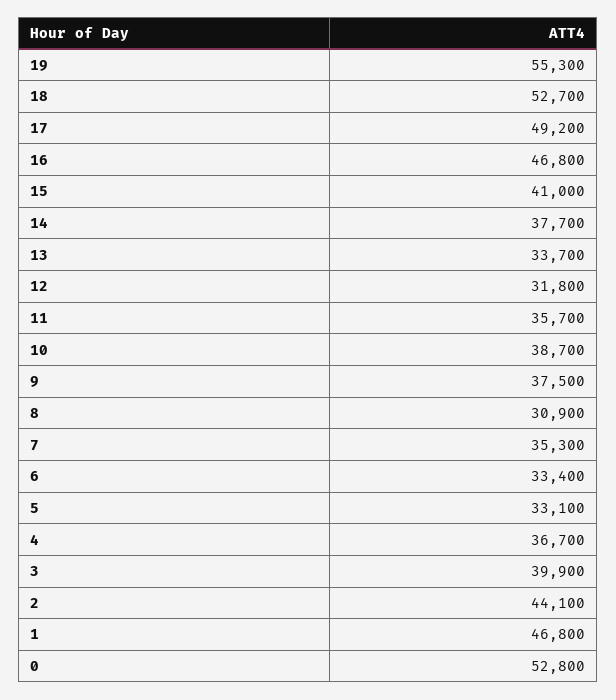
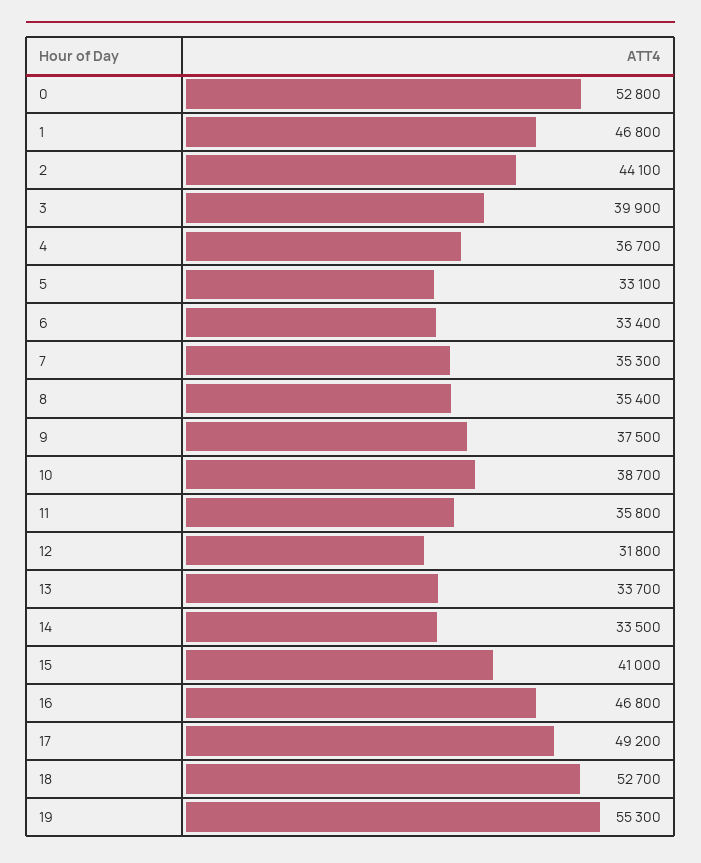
  {
    "19": 55300,
    "18": 52700,
    "17": 49200,
    "16": 46800,
    "15": 41000,
-   "14": 37700,
+   "14": 33500,
    "13": 33700,
    "12": 31800,
-   "11": 35700,
+   "11": 35800,
    "10": 38700,
    "9": 37500,
-   "8": 30900,
+   "8": 35400,
    "7": 35300,
    "6": 33400,
    "5": 33100,
    "4": 36700,
    "3": 39900,
    "2": 44100,
    "1": 46800,
    "0": 52800
  }

